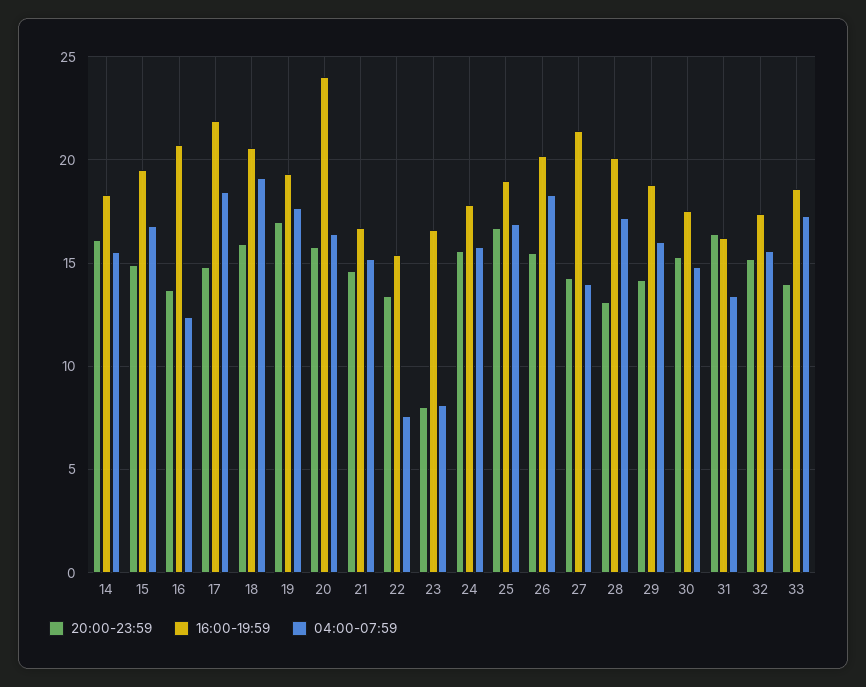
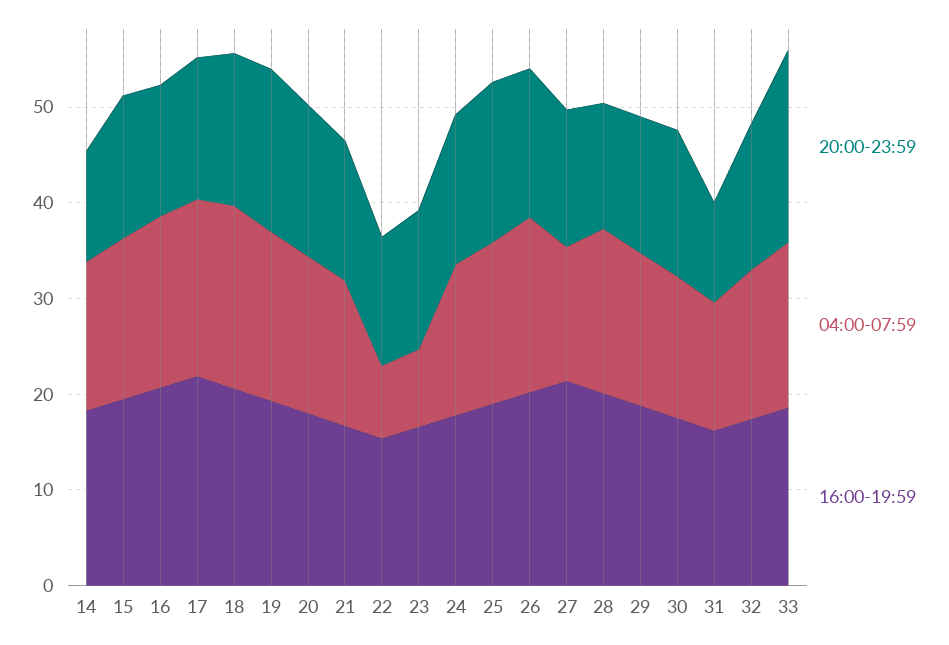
  {
    "20:00-23:59": {
-     "14": 16,
+     "14": 12,
      "15": 15,
      "16": 13.5,
      "17": 15,
      "18": 16,
      "19": 17,
      "20": 16,
      "21": 14.5,
      "22": 13.5,
-     "23": 8,
+     "23": 14,
      "24": 15.5,
      "25": 16.5,
      "26": 15.5,
      "27": 14.5,
      "28": 13,
      "29": 14,
      "30": 15.5,
-     "31": 16.5,
+     "31": 10,
      "32": 15,
-     "33": 14
+     "33": 20
    },
    "16:00-19:59": {
      "14": 18.5,
      "15": 19.5,
      "16": 20.5,
      "17": 22,
      "18": 20.5,
      "19": 19.5,
-     "20": 24,
+     "20": 18,
      "21": 16.5,
      "22": 15.5,
      "23": 16.5,
      "24": 18,
      "25": 19,
      "26": 20,
      "27": 21.5,
      "28": 20,
      "29": 19,
      "30": 17.5,
      "31": 16,
      "32": 17.5,
      "33": 18.5
    },
    "04:00-07:59": {
      "14": 15.5,
      "15": 17,
-     "16": 12.5,
+     "16": 18,
      "17": 18.5,
      "18": 19,
      "19": 17.5,
      "20": 16.5,
      "21": 15,
      "22": 7.5,
      "23": 8,
      "24": 16,
      "25": 17,
      "26": 18.5,
      "27": 14,
      "28": 17,
      "29": 16,
      "30": 15,
      "31": 13.5,
      "32": 15.5,
      "33": 17.5
    }
  }

